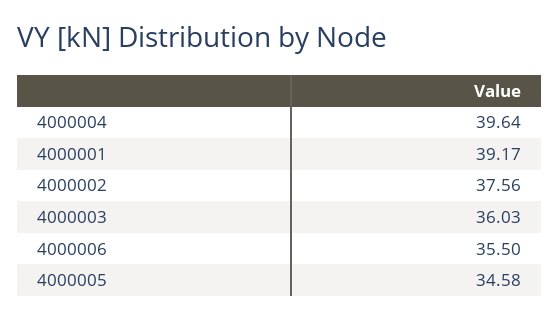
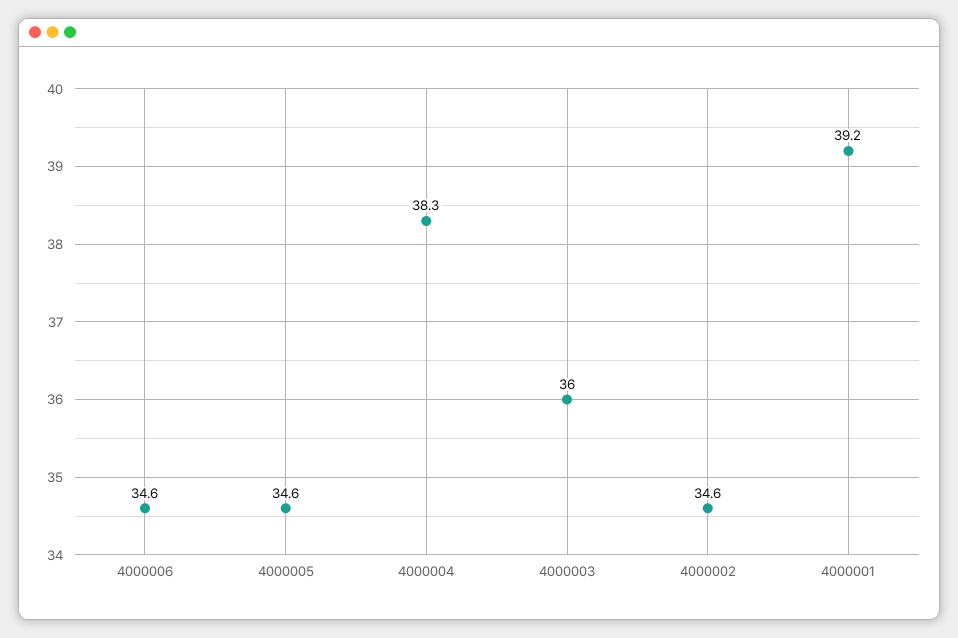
  {
-   "4000004": 39.64,
+   "4000004": 38.3,
    "4000001": 39.17,
-   "4000002": 37.56,
+   "4000002": 34.6,
    "4000003": 36.03,
-   "4000006": 35.5,
+   "4000006": 34.6,
    "4000005": 34.58
  }

